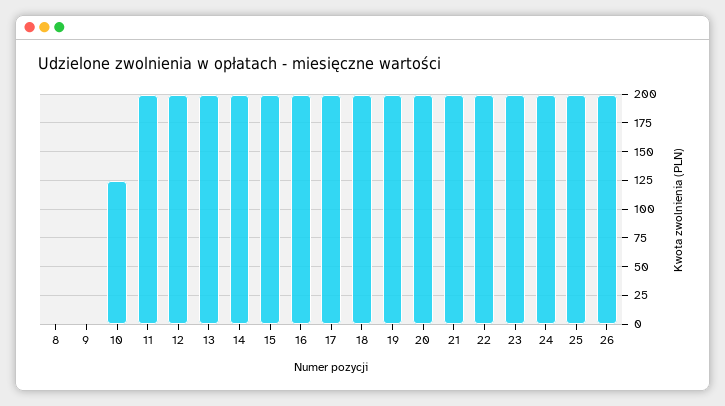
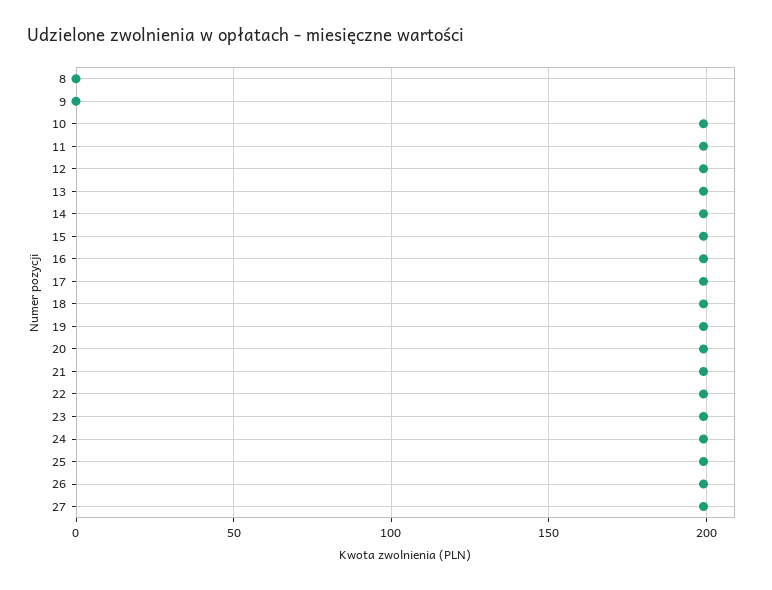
  {
    "8": 0,
    "9": 0,
-   "10": 125,
+   "10": 200,
    "11": 200,
    "12": 200,
    "13": 200,
    "14": 200,
    "15": 200,
    "16": 200,
    "17": 200,
    "18": 200,
    "19": 200,
    "20": 200,
    "21": 200,
    "22": 200,
    "23": 200,
    "24": 200,
    "25": 200,
-   "26": 200
+   "26": 200,
+   "27": 200
  }

